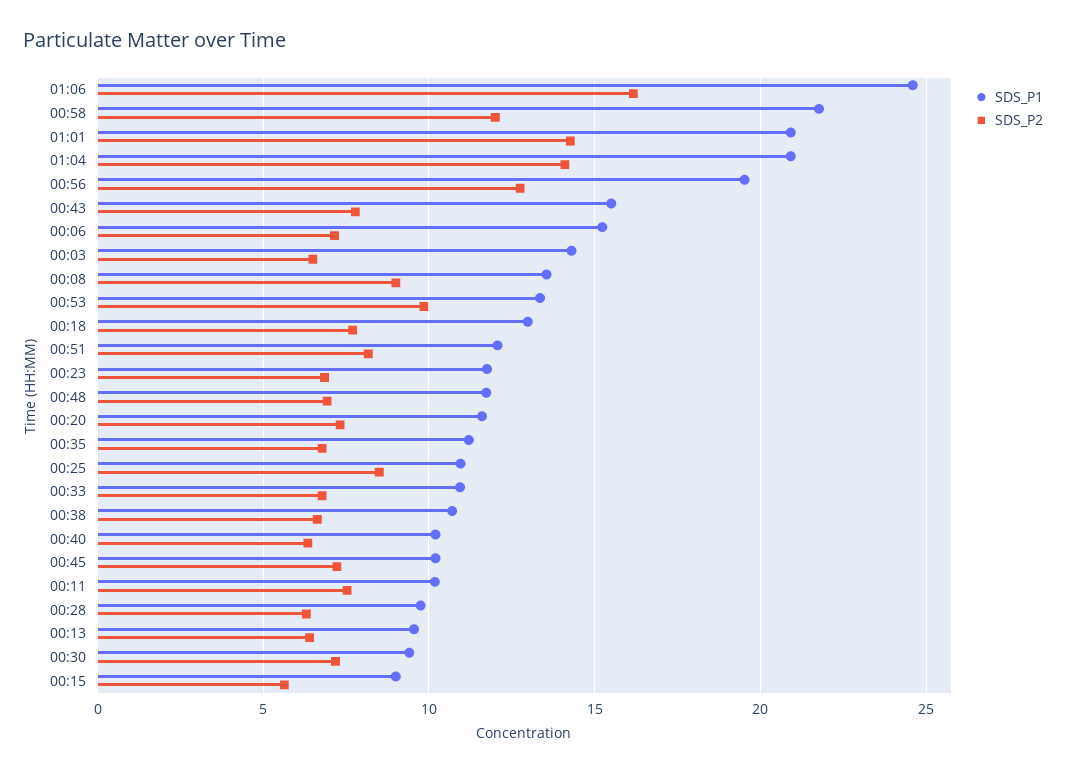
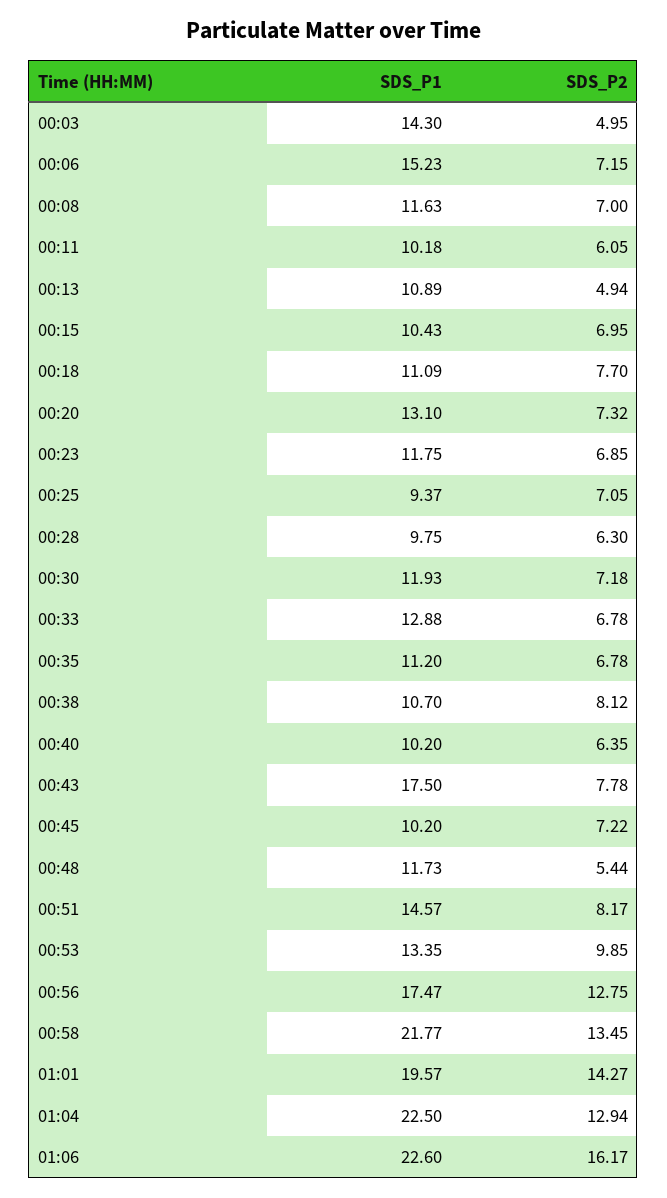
  {
    "SDS_P1": {
-     "01:06": 24.5,
+     "01:06": 22.6,
      "00:58": 21.77,
-     "01:01": 21,
+     "01:01": 19.57,
-     "01:04": 21,
+     "01:04": 22.5,
-     "00:56": 19.5,
+     "00:56": 17.47,
-     "00:43": 15.5,
+     "00:43": 17.5,
      "00:06": 15.23,
      "00:03": 14.3,
-     "00:08": 13.5,
+     "00:08": 11.63,
      "00:53": 13.35,
-     "00:18": 13,
+     "00:18": 11.09,
-     "00:51": 12,
+     "00:51": 14.57,
      "00:23": 11.75,
      "00:48": 11.73,
-     "00:20": 11.5,
+     "00:20": 13.1,
      "00:35": 11.2,
-     "00:25": 11,
+     "00:25": 9.37,
-     "00:33": 11,
+     "00:33": 12.88,
      "00:38": 10.7,
      "00:40": 10.2,
      "00:45": 10.2,
      "00:11": 10.18,
      "00:28": 9.75,
-     "00:13": 9.5,
+     "00:13": 10.89,
-     "00:30": 9.5,
+     "00:30": 11.93,
-     "00:15": 9
+     "00:15": 10.43
    },
    "SDS_P2": {
      "01:06": 16.17,
-     "00:58": 12,
+     "00:58": 13.45,
      "01:01": 14.27,
-     "01:04": 14,
+     "01:04": 12.94,
      "00:56": 12.75,
      "00:43": 7.78,
      "00:06": 7.15,
-     "00:03": 6.5,
+     "00:03": 4.95,
-     "00:08": 9,
+     "00:08": 7,
      "00:53": 9.85,
      "00:18": 7.7,
      "00:51": 8.17,
      "00:23": 6.85,
-     "00:48": 7,
+     "00:48": 5.44,
      "00:20": 7.32,
      "00:35": 6.78,
-     "00:25": 8.5,
+     "00:25": 7.05,
      "00:33": 6.78,
-     "00:38": 6.5,
+     "00:38": 8.12,
      "00:40": 6.35,
      "00:45": 7.22,
-     "00:11": 7.5,
+     "00:11": 6.05,
      "00:28": 6.3,
-     "00:13": 6.5,
+     "00:13": 4.94,
      "00:30": 7.18,
-     "00:15": 5.5
+     "00:15": 6.95
    }
  }

